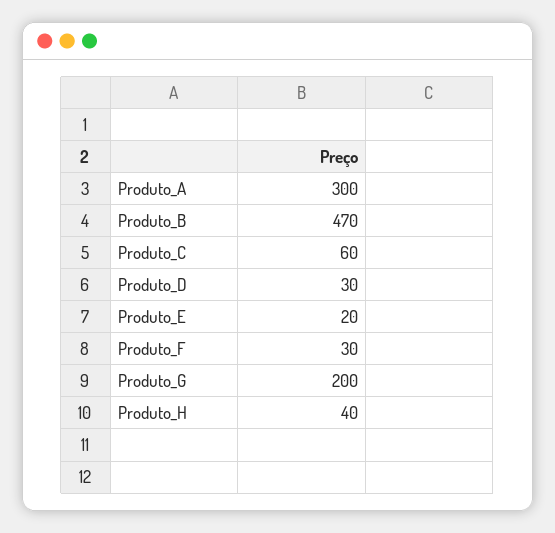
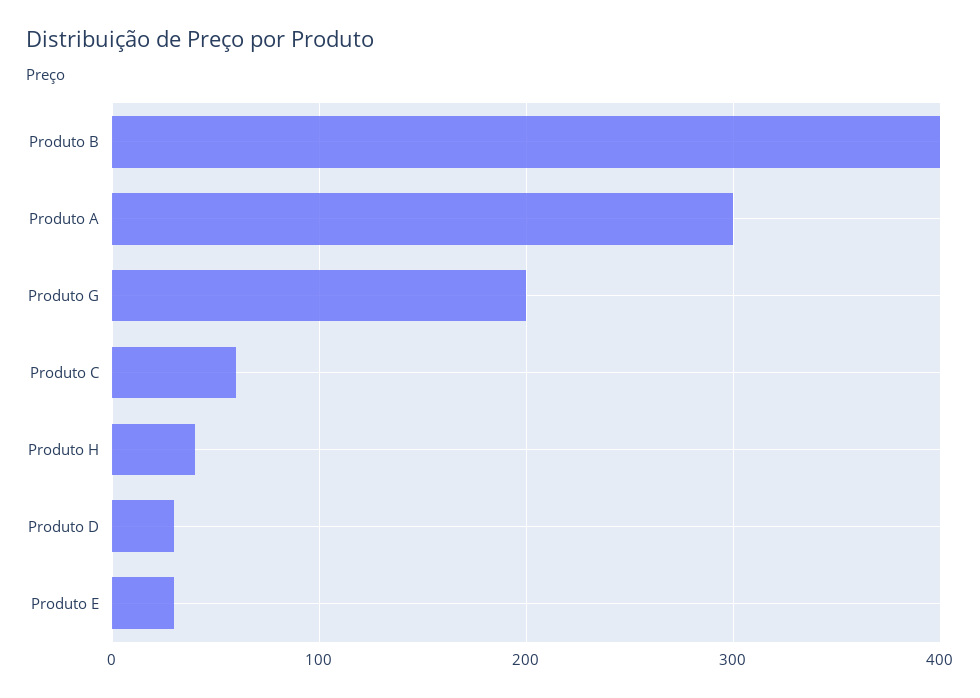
  {
    "Produto_A": 300,
-   "Produto_B": 470,
+   "Produto_B": 400,
    "Produto_C": 60,
    "Produto_D": 30,
-   "Produto_E": 20,
+   "Produto_E": 30,
-   "Produto_F": 30,
    "Produto_G": 200,
    "Produto_H": 40
  }

